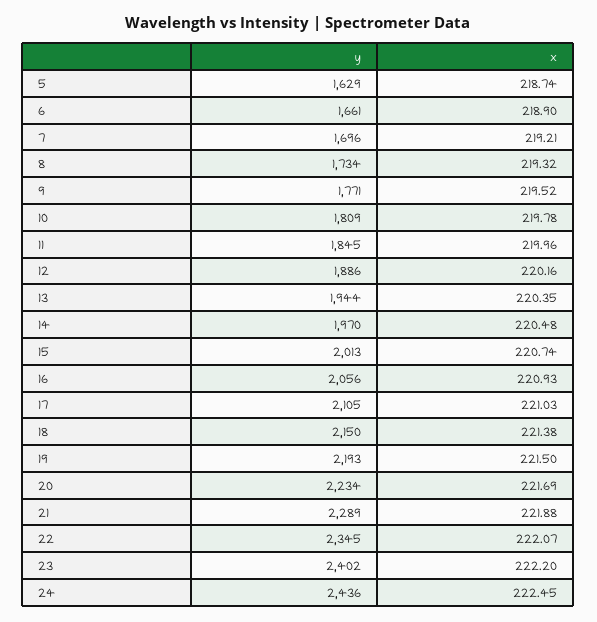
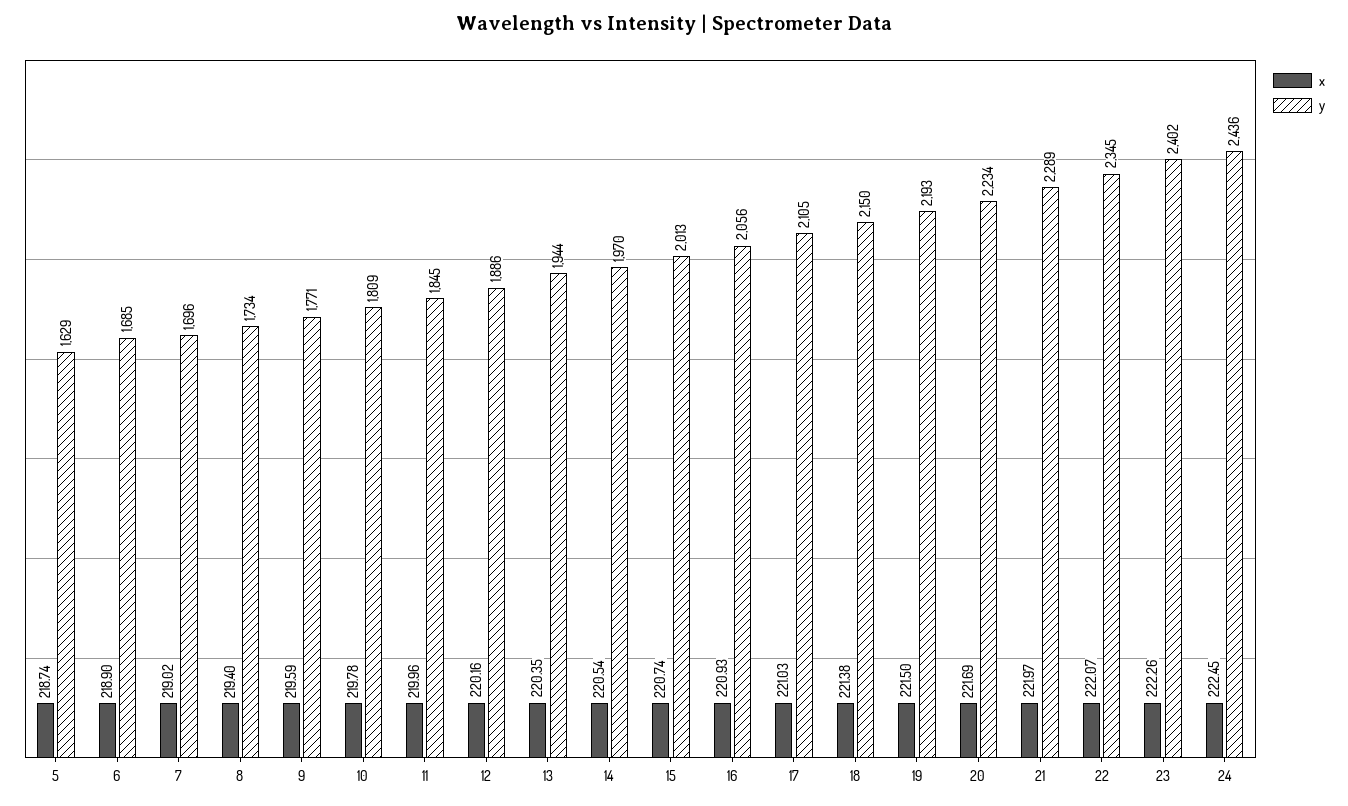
  {
    "y": {
      "5": 1629,
-     "6": 1661,
+     "6": 1685,
      "7": 1696,
      "8": 1734,
      "9": 1771,
      "10": 1809,
      "11": 1845,
      "12": 1886,
      "13": 1944,
      "14": 1970,
      "15": 2013,
      "16": 2056,
      "17": 2105,
      "18": 2150,
      "19": 2193,
      "20": 2234,
      "21": 2289,
      "22": 2345,
      "23": 2402,
      "24": 2436
    },
    "x": {
      "5": 218.74,
      "6": 218.9,
-     "7": 219.21,
+     "7": 219.02,
-     "8": 219.32,
+     "8": 219.4,
-     "9": 219.52,
+     "9": 219.59,
      "10": 219.78,
      "11": 219.96,
      "12": 220.16,
      "13": 220.35,
-     "14": 220.48,
+     "14": 220.54,
      "15": 220.74,
      "16": 220.93,
      "17": 221.03,
      "18": 221.38,
      "19": 221.5,
      "20": 221.69,
-     "21": 221.88,
+     "21": 221.97,
      "22": 222.07,
-     "23": 222.2,
+     "23": 222.26,
      "24": 222.45
    }
  }

